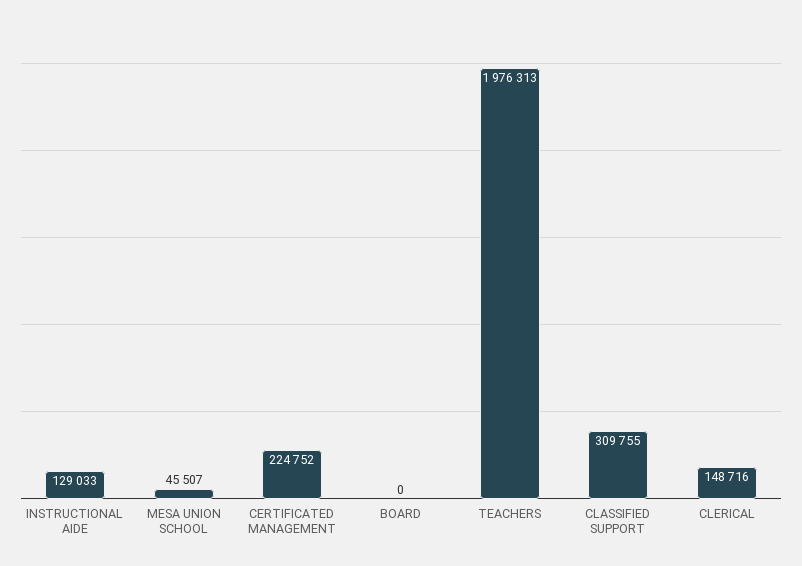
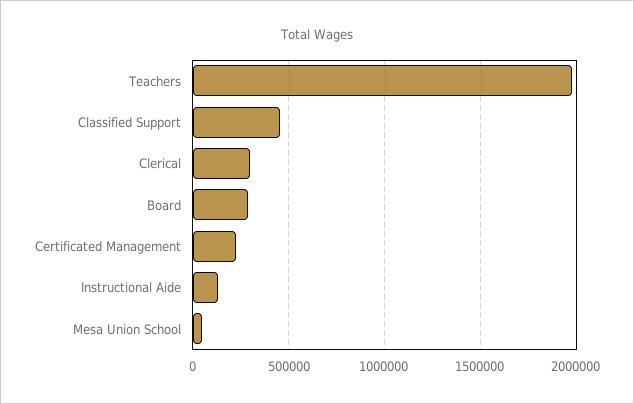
  {
    "INSTRUCTIONAL AIDE": 129033,
    "MESA UNION SCHOOL": 45507,
    "CERTIFICATED MANAGEMENT": 224752,
-   "BOARD": 0,
+   "BOARD": 300000,
    "TEACHERS": 1976313,
-   "CLASSIFIED SUPPORT": 309755,
+   "CLASSIFIED SUPPORT": 450000,
-   "CLERICAL": 148716
+   "CLERICAL": 300000
  }

